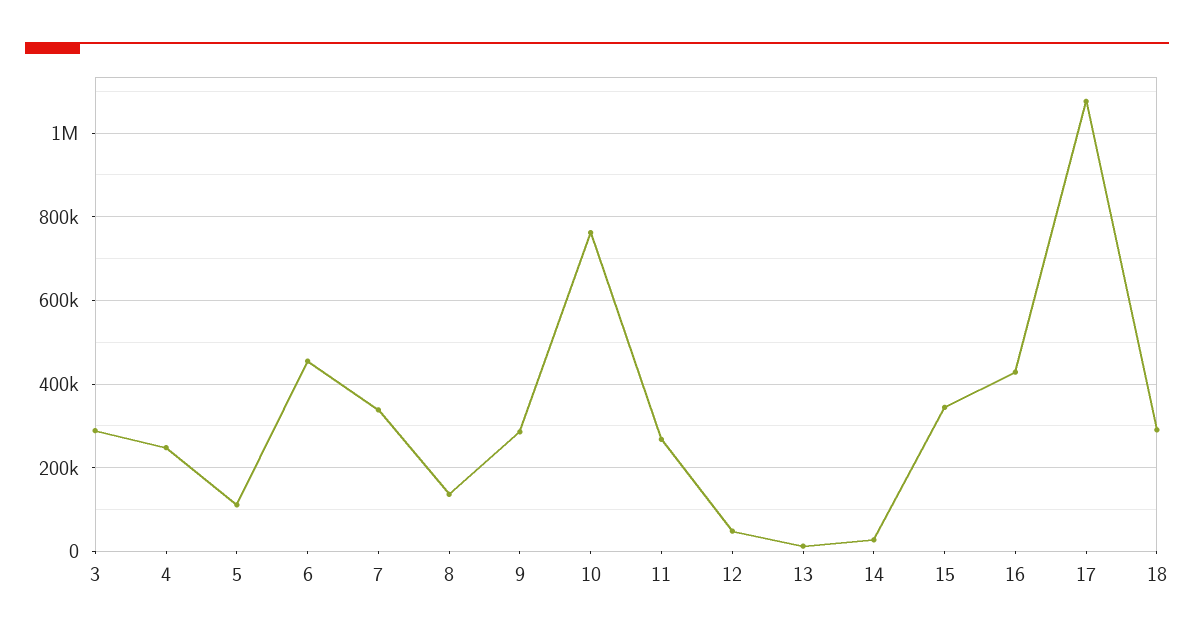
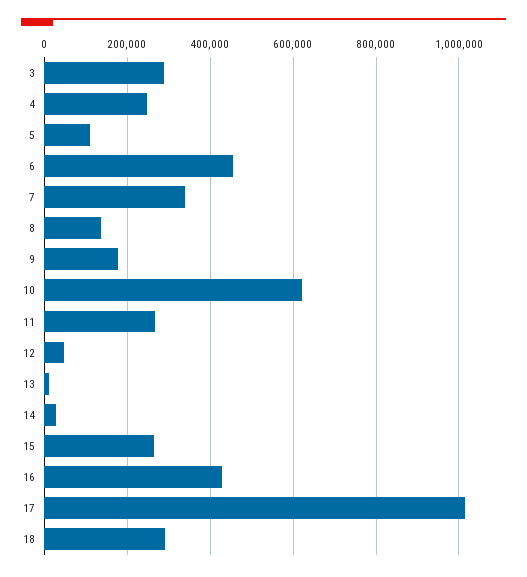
  {
    "3": 280000,
    "4": 240000,
    "5": 120000,
    "6": 460000,
    "7": 340000,
    "8": 140000,
-   "9": 280000,
+   "9": 180000,
-   "10": 760000,
+   "10": 620000,
    "11": 260000,
    "12": 40000,
    "13": 20000,
    "14": 20000,
-   "15": 340000,
+   "15": 260000,
    "16": 420000,
-   "17": 1080000,
+   "17": 1020000,
    "18": 300000
  }

